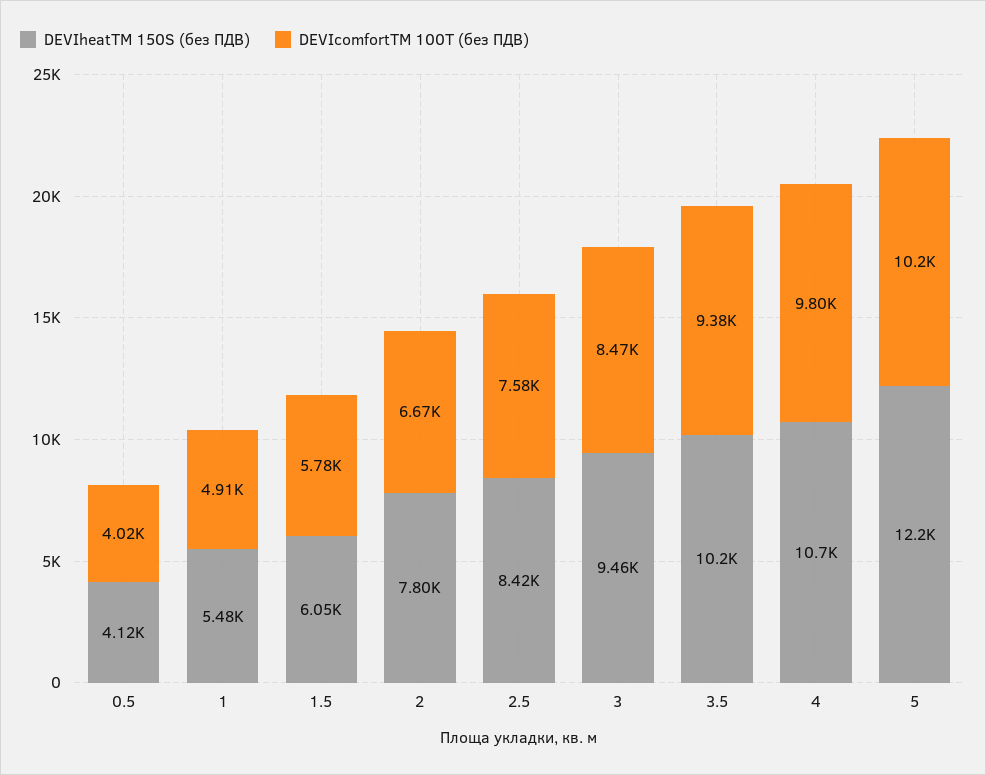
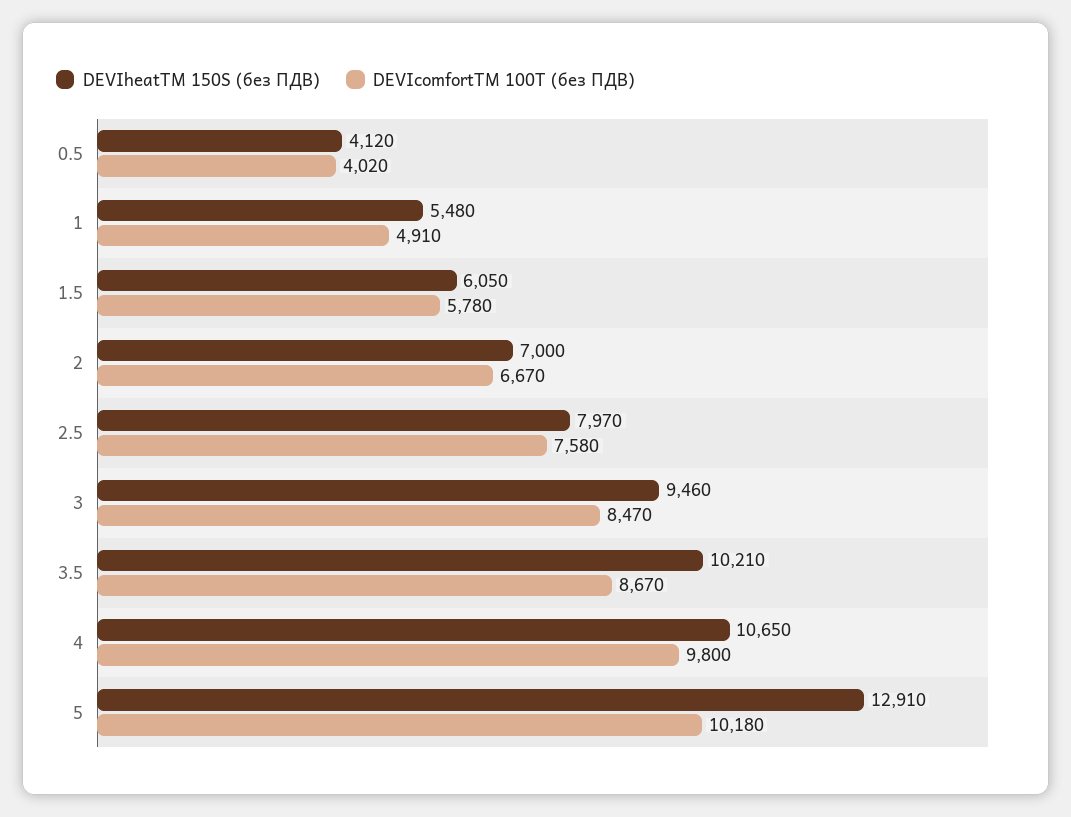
  {
    "DEVIheatTM 150S (без ПДВ)": {
      "0.5": 4120,
      "1": 5480,
      "1.5": 6050,
-     "2": 7800,
+     "2": 7000,
-     "2.5": 8420,
+     "2.5": 7970,
      "3": 9460,
      "3.5": 10210,
      "4": 10650,
-     "5": 12200
+     "5": 12910
    },
    "DEVIcomfortTM 100T (без ПДВ)": {
      "0.5": 4020,
      "1": 4910,
      "1.5": 5780,
      "2": 6670,
      "2.5": 7580,
      "3": 8470,
-     "3.5": 9380,
+     "3.5": 8670,
      "4": 9800,
      "5": 10180
    }
  }

